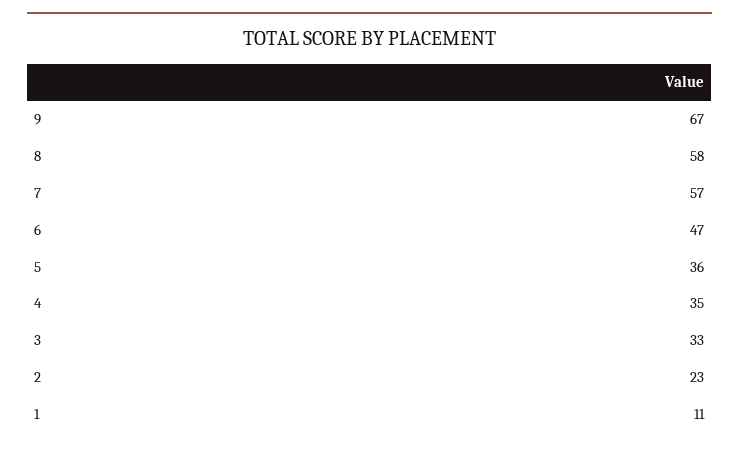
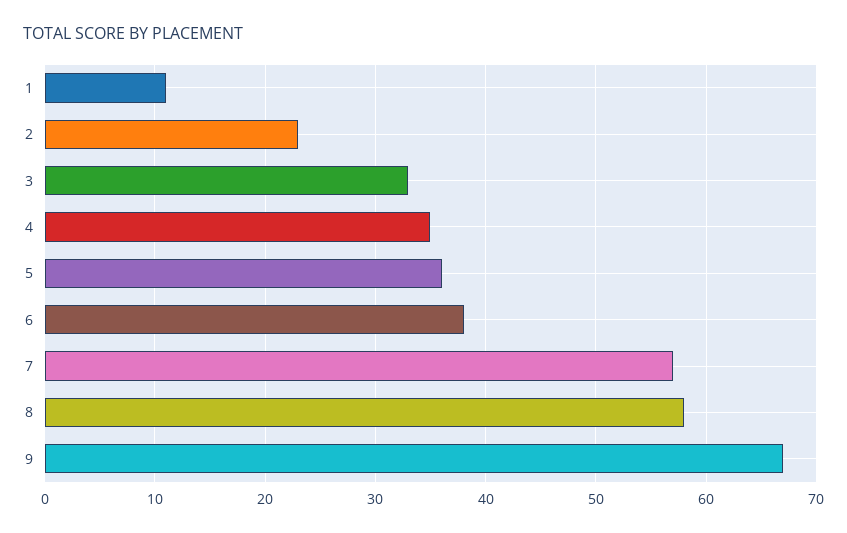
  {
    "9": 67,
    "8": 58,
    "7": 57,
-   "6": 47,
+   "6": 38,
    "5": 36,
    "4": 35,
    "3": 33,
    "2": 23,
    "1": 11
  }

